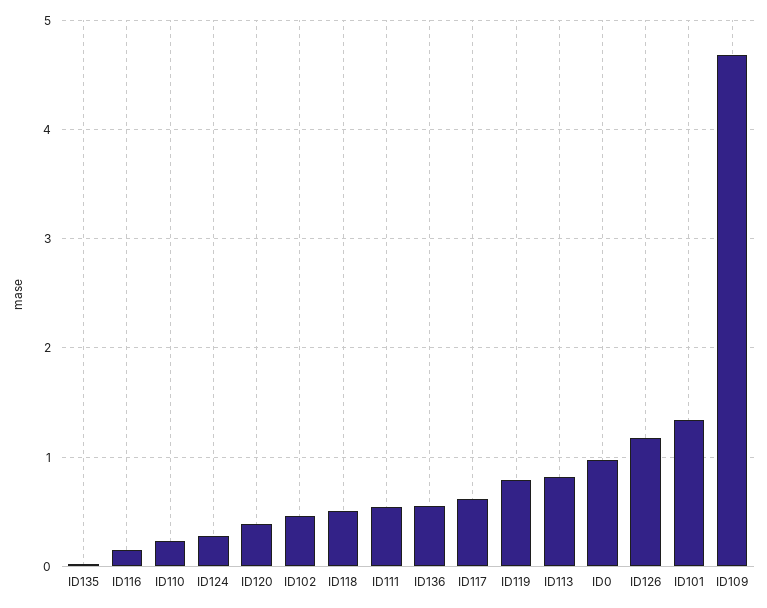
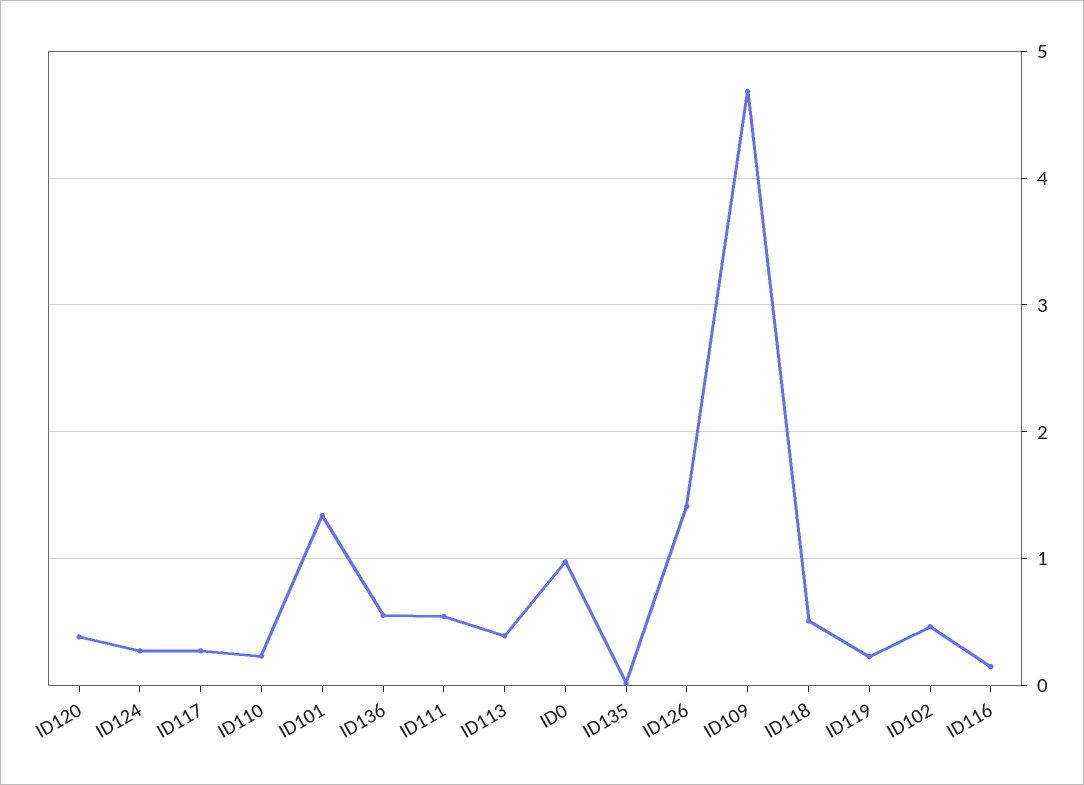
  {
    "ID135": 0,
    "ID116": 0.2,
    "ID110": 0.2,
    "ID124": 0.3,
    "ID120": 0.4,
    "ID102": 0.5,
    "ID118": 0.5,
    "ID111": 0.5,
    "ID136": 0.6,
-   "ID117": 0.6,
+   "ID117": 0.3,
-   "ID119": 0.8,
+   "ID119": 0.2,
-   "ID113": 0.8,
+   "ID113": 0.4,
    "ID0": 1,
-   "ID126": 1.2,
+   "ID126": 1.4,
    "ID101": 1.3,
    "ID109": 4.7
  }

